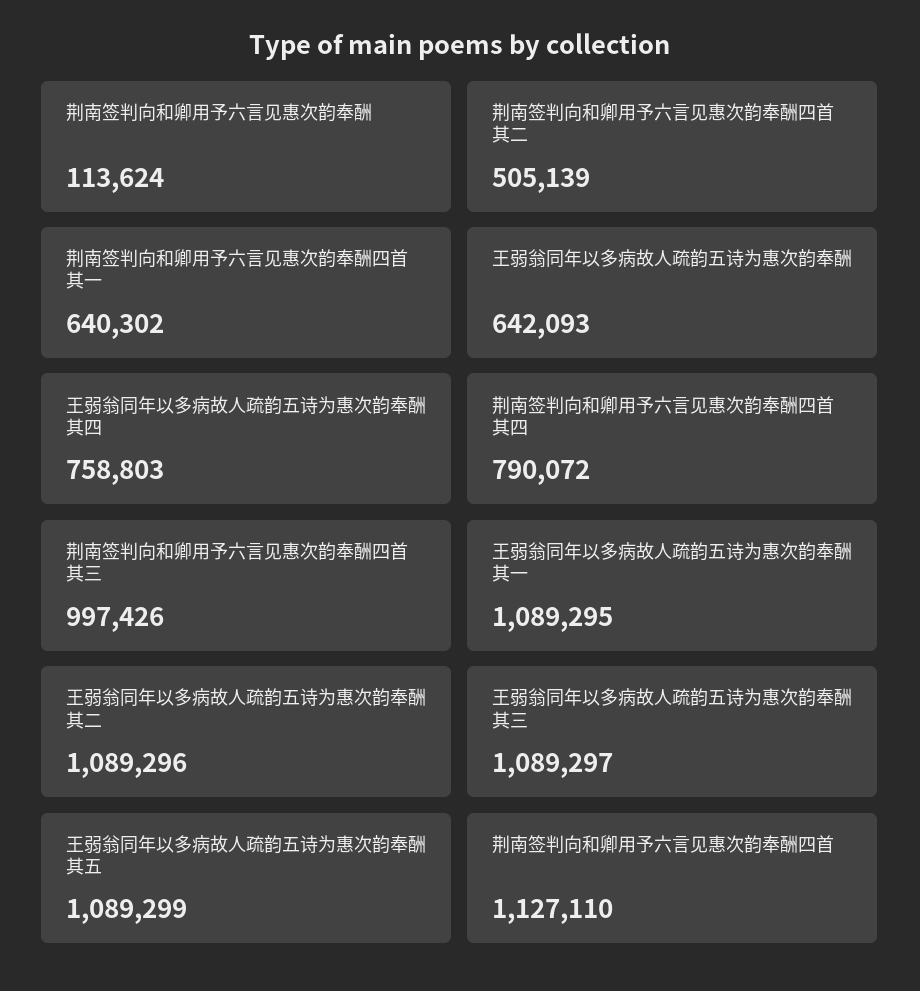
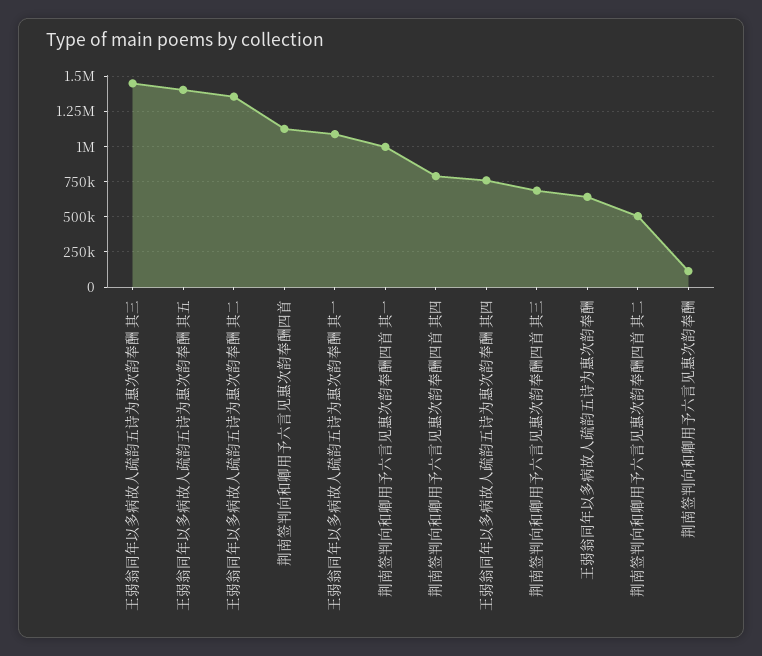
  {
    "荆南签判向和卿用予六言见惠次韵奉酬": 113624,
    "荆南签判向和卿用予六言见惠次韵奉酬四首 其二": 505139,
-   "荆南签判向和卿用予六言见惠次韵奉酬四首 其一": 640302,
+   "荆南签判向和卿用予六言见惠次韵奉酬四首 其一": 1000000,
    "王弱翁同年以多病故人疏韵五诗为惠次韵奉酬": 642093,
    "王弱翁同年以多病故人疏韵五诗为惠次韵奉酬 其四": 758803,
    "荆南签判向和卿用予六言见惠次韵奉酬四首 其四": 790072,
-   "荆南签判向和卿用予六言见惠次韵奉酬四首 其三": 997426,
+   "荆南签判向和卿用予六言见惠次韵奉酬四首 其三": 700000,
    "王弱翁同年以多病故人疏韵五诗为惠次韵奉酬 其一": 1089295,
-   "王弱翁同年以多病故人疏韵五诗为惠次韵奉酬 其二": 1089296,
+   "王弱翁同年以多病故人疏韵五诗为惠次韵奉酬 其二": 1350000,
-   "王弱翁同年以多病故人疏韵五诗为惠次韵奉酬 其三": 1089297,
+   "王弱翁同年以多病故人疏韵五诗为惠次韵奉酬 其三": 1450000,
-   "王弱翁同年以多病故人疏韵五诗为惠次韵奉酬 其五": 1089299,
+   "王弱翁同年以多病故人疏韵五诗为惠次韵奉酬 其五": 1400000,
    "荆南签判向和卿用予六言见惠次韵奉酬四首": 1127110
  }

